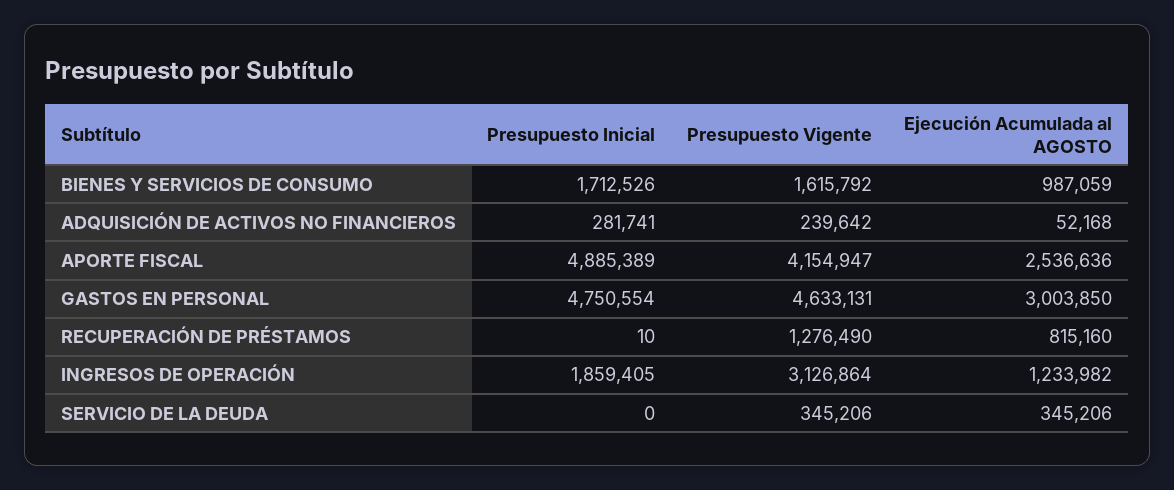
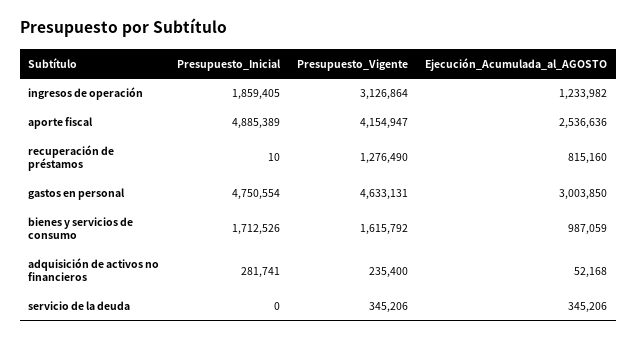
  {
    "Presupuesto Inicial": {
      "BIENES Y SERVICIOS DE CONSUMO": 1712526,
      "ADQUISICIÓN DE ACTIVOS NO FINANCIEROS": 281741,
      "APORTE FISCAL": 4885389,
      "GASTOS EN PERSONAL": 4750554,
      "RECUPERACIÓN DE PRÉSTAMOS": 10,
      "INGRESOS DE OPERACIÓN": 1859405,
      "SERVICIO DE LA DEUDA": 0
    },
    "Presupuesto Vigente": {
      "BIENES Y SERVICIOS DE CONSUMO": 1615792,
-     "ADQUISICIÓN DE ACTIVOS NO FINANCIEROS": 239642,
+     "ADQUISICIÓN DE ACTIVOS NO FINANCIEROS": 235400,
      "APORTE FISCAL": 4154947,
      "GASTOS EN PERSONAL": 4633131,
      "RECUPERACIÓN DE PRÉSTAMOS": 1276490,
      "INGRESOS DE OPERACIÓN": 3126864,
      "SERVICIO DE LA DEUDA": 345206
    },
    "Ejecución Acumulada al AGOSTO": {
      "BIENES Y SERVICIOS DE CONSUMO": 987059,
      "ADQUISICIÓN DE ACTIVOS NO FINANCIEROS": 52168,
      "APORTE FISCAL": 2536636,
      "GASTOS EN PERSONAL": 3003850,
      "RECUPERACIÓN DE PRÉSTAMOS": 815160,
      "INGRESOS DE OPERACIÓN": 1233982,
      "SERVICIO DE LA DEUDA": 345206
    }
  }

